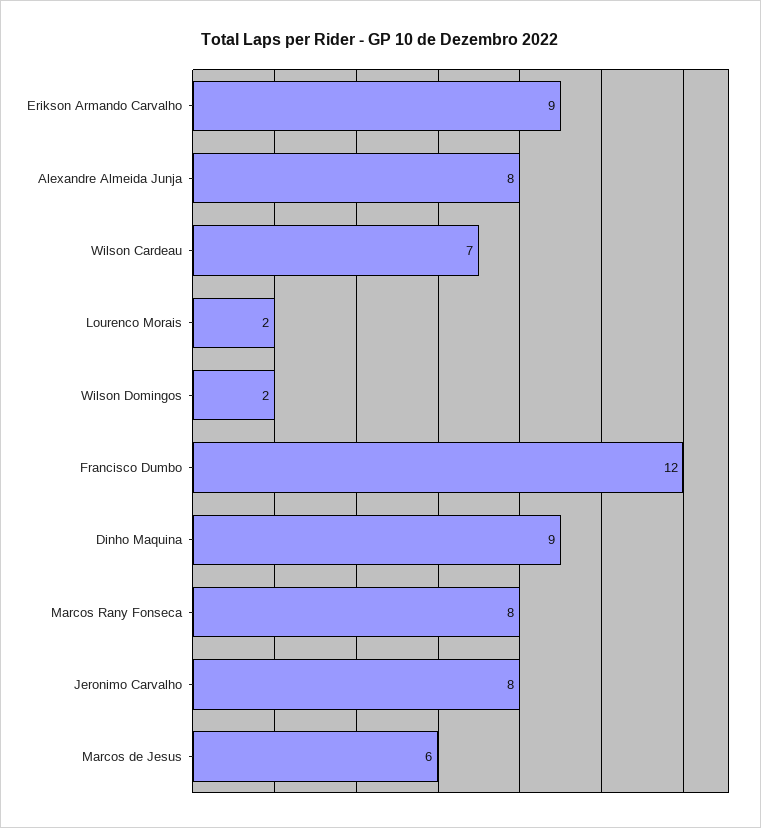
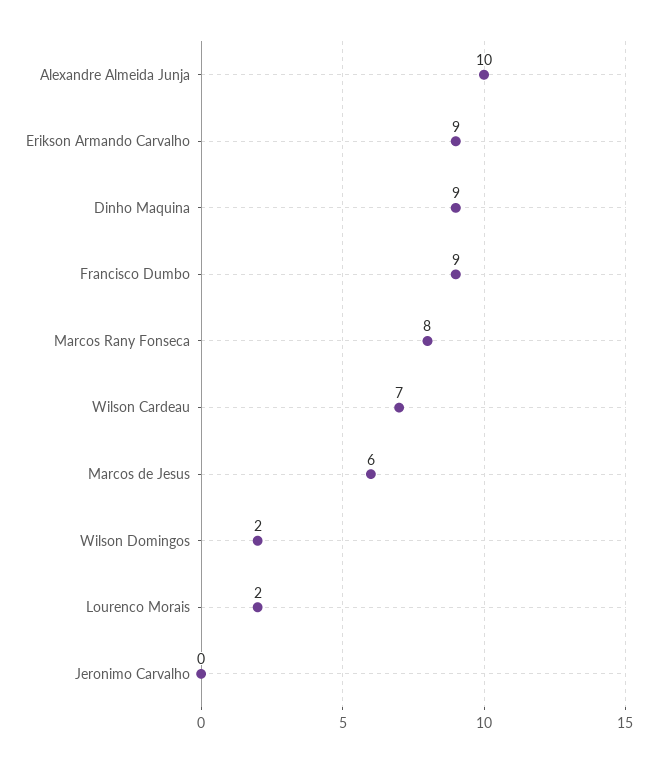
  {
    "Erikson Armando Carvalho": 9,
-   "Alexandre Almeida Junja": 8,
+   "Alexandre Almeida Junja": 10,
    "Wilson Cardeau": 7,
    "Lourenco Morais": 2,
    "Wilson Domingos": 2,
-   "Francisco Dumbo": 12,
+   "Francisco Dumbo": 9,
    "Dinho Maquina": 9,
    "Marcos Rany Fonseca": 8,
-   "Jeronimo Carvalho": 8,
+   "Jeronimo Carvalho": 0,
    "Marcos de Jesus": 6
  }

